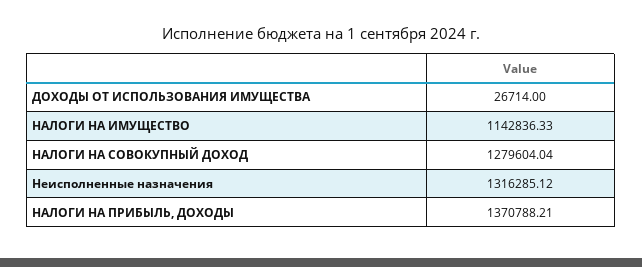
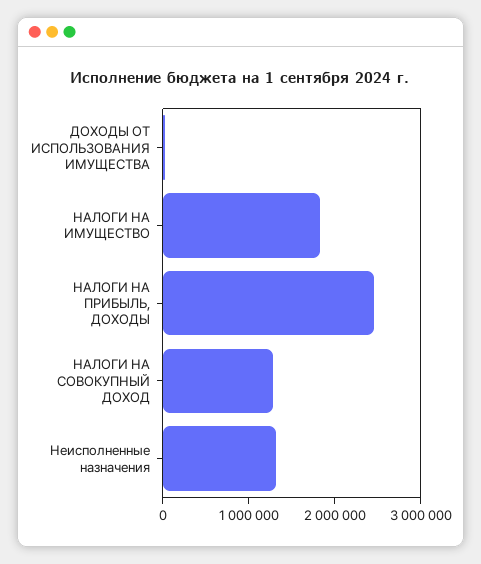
  {
    "ДОХОДЫ ОТ ИСПОЛЬЗОВАНИЯ ИМУЩЕСТВА": 26714,
-   "НАЛОГИ НА ИМУЩЕСТВО": 1142836.33,
+   "НАЛОГИ НА ИМУЩЕСТВО": 1800000,
    "НАЛОГИ НА СОВОКУПНЫЙ ДОХОД": 1279604.04,
    "Неисполненные назначения": 1316285.12,
-   "НАЛОГИ НА ПРИБЫЛЬ, ДОХОДЫ": 1370788.21
+   "НАЛОГИ НА ПРИБЫЛЬ, ДОХОДЫ": 2400000
  }

